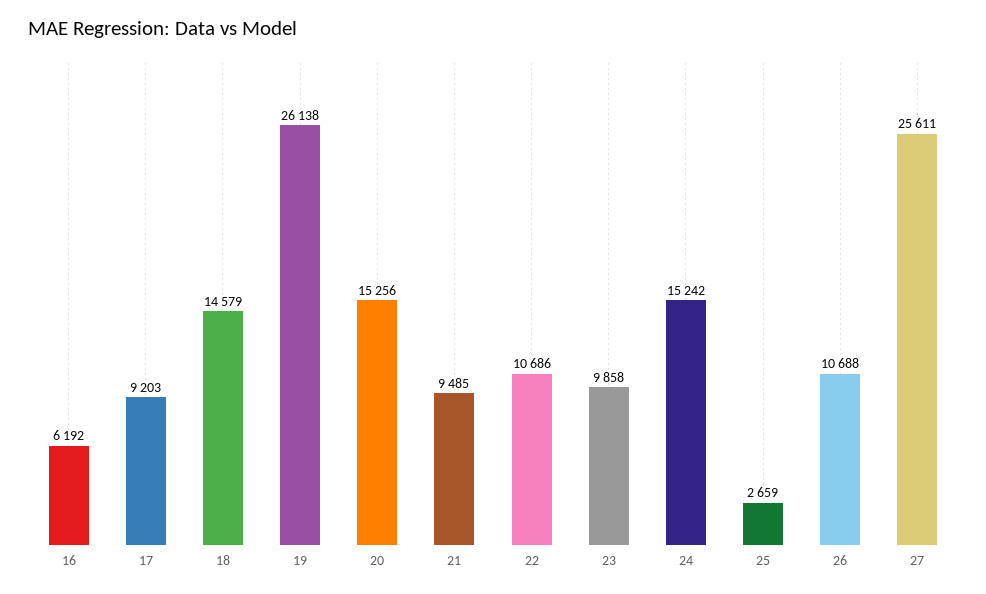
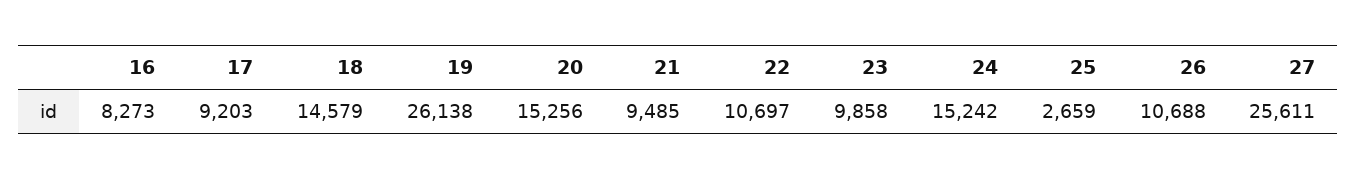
  {
-   "16": 6192,
+   "16": 8273,
    "17": 9203,
    "18": 14579,
    "19": 26138,
    "20": 15256,
    "21": 9485,
-   "22": 10686,
+   "22": 10697,
    "23": 9858,
    "24": 15242,
    "25": 2659,
    "26": 10688,
    "27": 25611
  }

